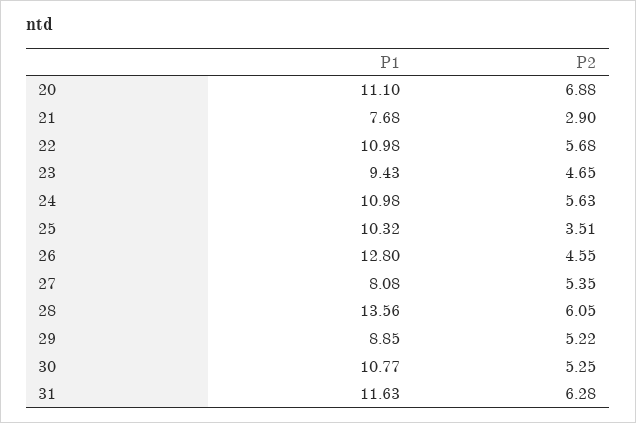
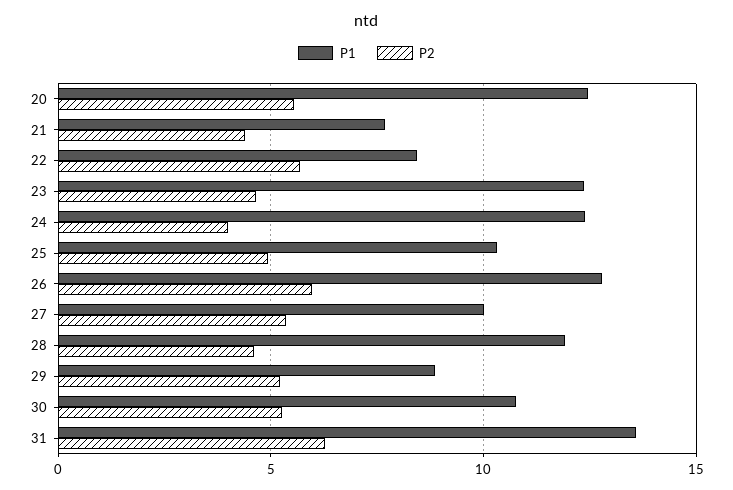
  {
    "P1": {
-     "20": 11.1,
+     "20": 12.5,
      "21": 7.68,
-     "22": 10.98,
+     "22": 8.5,
-     "23": 9.43,
+     "23": 12.5,
-     "24": 10.98,
+     "24": 12.5,
      "25": 10.32,
      "26": 12.8,
-     "27": 8.08,
+     "27": 10,
-     "28": 13.56,
+     "28": 12,
      "29": 8.85,
      "30": 10.77,
-     "31": 11.63
+     "31": 13.5
    },
    "P2": {
-     "20": 6.88,
+     "20": 5.5,
-     "21": 2.9,
+     "21": 4.5,
      "22": 5.68,
      "23": 4.65,
-     "24": 5.63,
+     "24": 4,
-     "25": 3.51,
+     "25": 5,
-     "26": 4.55,
+     "26": 6,
      "27": 5.35,
-     "28": 6.05,
+     "28": 4.5,
      "29": 5.22,
      "30": 5.25,
      "31": 6.28
    }
  }

